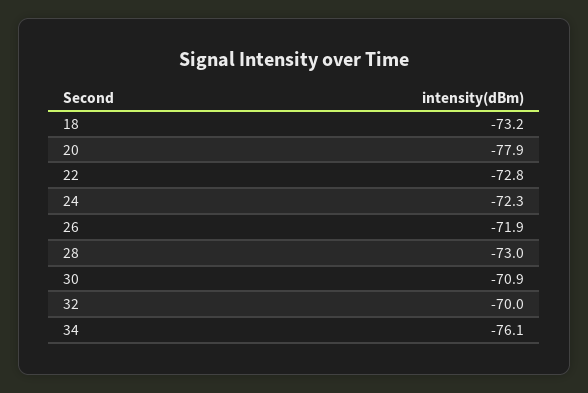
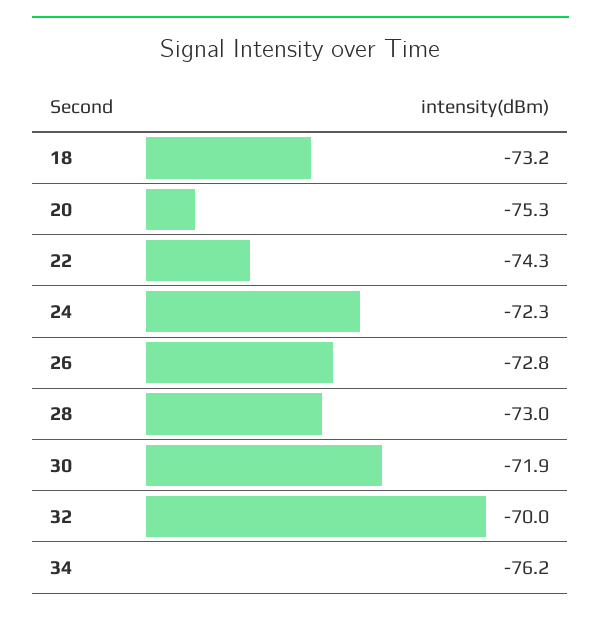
  {
    "18": -73.2,
-   "20": -77.9,
+   "20": -75.3,
-   "22": -72.8,
+   "22": -74.3,
    "24": -72.3,
-   "26": -71.9,
+   "26": -72.8,
    "28": -73,
-   "30": -70.9,
+   "30": -71.9,
    "32": -70,
-   "34": -76.1
+   "34": -76.2
  }

